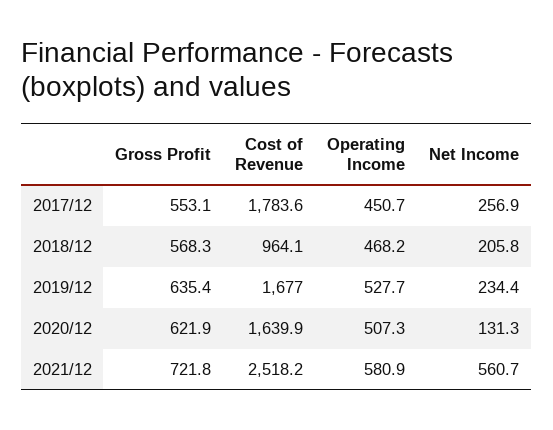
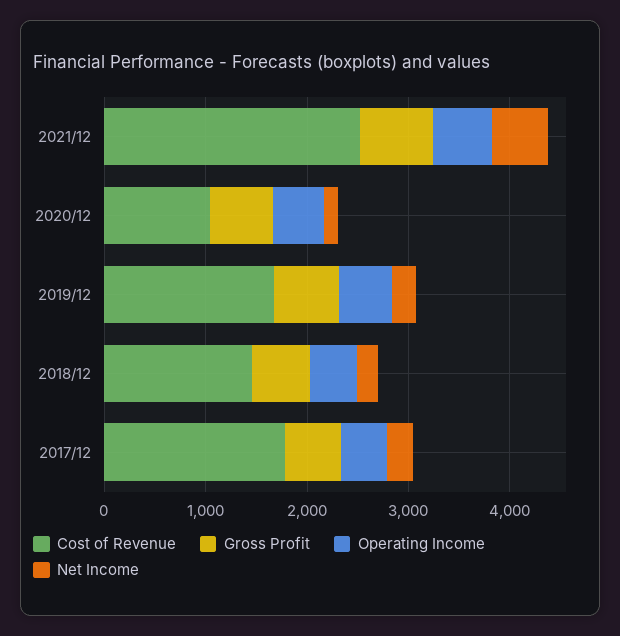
  {
    "Gross Profit": {
      "2017/12": 553.1,
      "2018/12": 568.3,
      "2019/12": 635.4,
      "2020/12": 621.9,
      "2021/12": 721.8
    },
    "Cost of Revenue": {
      "2017/12": 1783.6,
-     "2018/12": 964.1,
+     "2018/12": 1400,
      "2019/12": 1677,
-     "2020/12": 1639.9,
+     "2020/12": 1000,
      "2021/12": 2518.2
    },
    "Operating Income": {
      "2017/12": 450.7,
      "2018/12": 468.2,
      "2019/12": 527.7,
      "2020/12": 507.3,
      "2021/12": 580.9
    },
    "Net Income": {
      "2017/12": 256.9,
      "2018/12": 205.8,
      "2019/12": 234.4,
      "2020/12": 131.3,
      "2021/12": 560.7
    }
  }

